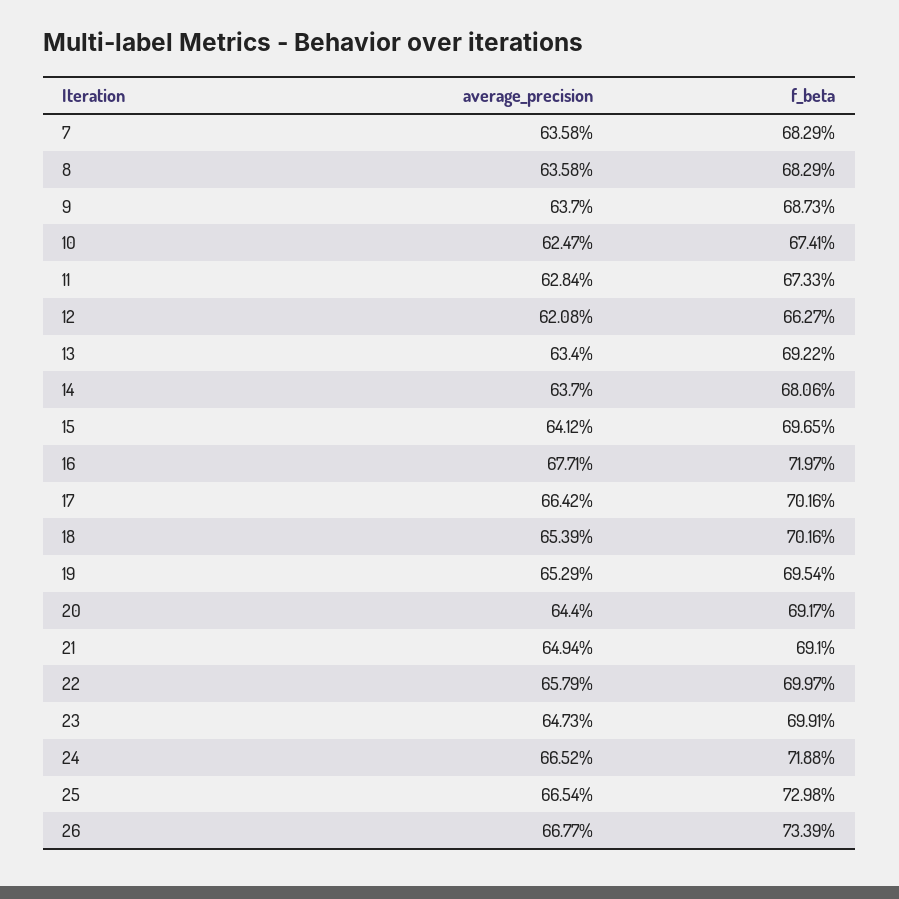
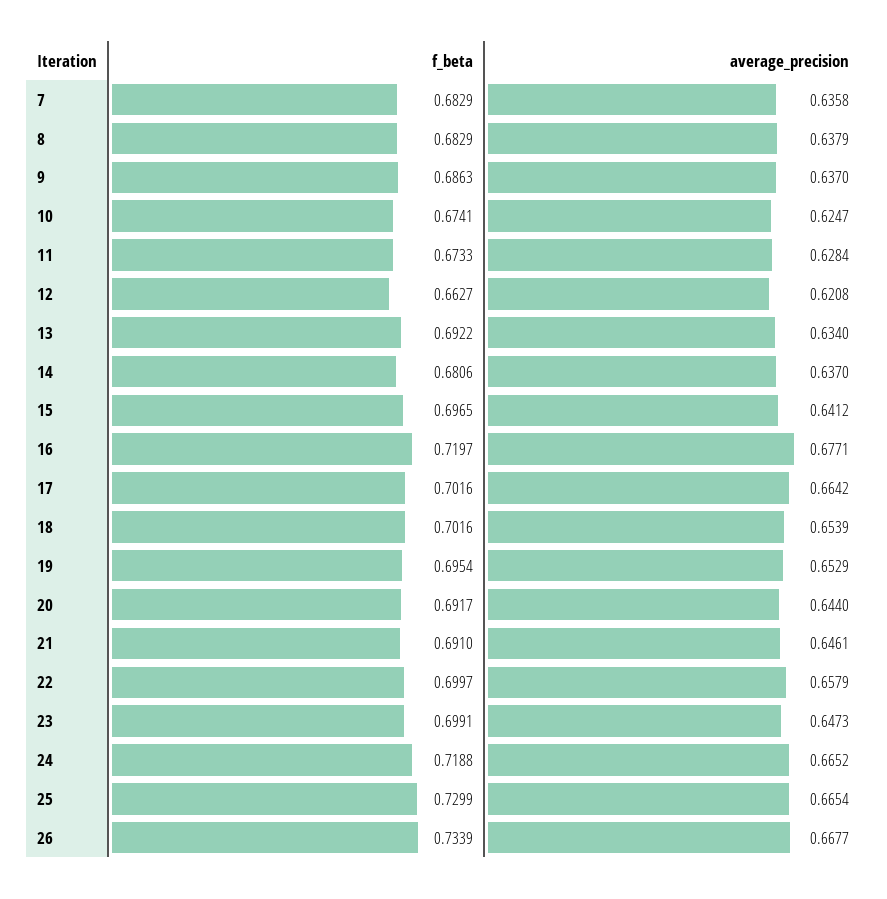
  {
    "average_precision": {
      "7": 0.6358,
-     "8": 0.6358,
+     "8": 0.6379,
      "9": 0.637,
      "10": 0.6247,
      "11": 0.6284,
      "12": 0.6208,
      "13": 0.634,
      "14": 0.637,
      "15": 0.6412,
      "16": 0.6771,
      "17": 0.6642,
      "18": 0.6539,
      "19": 0.6529,
      "20": 0.644,
-     "21": 0.6494,
+     "21": 0.6461,
      "22": 0.6579,
      "23": 0.6473,
      "24": 0.6652,
      "25": 0.6654,
      "26": 0.6677
    },
    "f_beta": {
      "7": 0.6829,
      "8": 0.6829,
-     "9": 0.6873,
+     "9": 0.6863,
      "10": 0.6741,
      "11": 0.6733,
      "12": 0.6627,
      "13": 0.6922,
      "14": 0.6806,
      "15": 0.6965,
      "16": 0.7197,
      "17": 0.7016,
      "18": 0.7016,
      "19": 0.6954,
      "20": 0.6917,
      "21": 0.691,
      "22": 0.6997,
      "23": 0.6991,
      "24": 0.7188,
-     "25": 0.7298,
+     "25": 0.7299,
      "26": 0.7339
    }
  }

